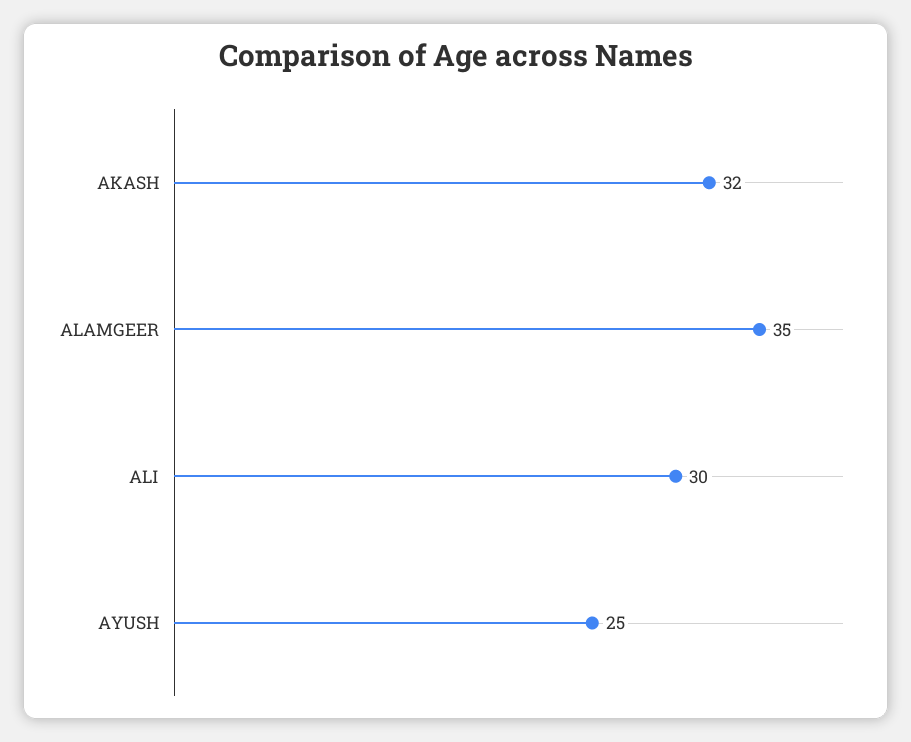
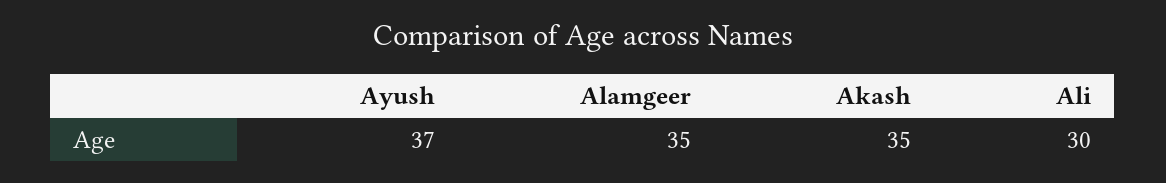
  {
-   "AKASH": 32,
+   "AKASH": 35,
    "ALAMGEER": 35,
    "ALI": 30,
-   "AYUSH": 25
+   "AYUSH": 37
  }

